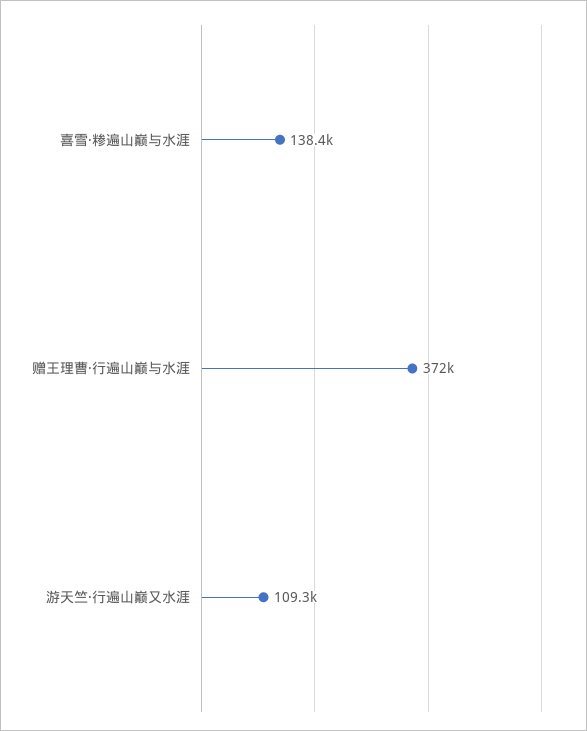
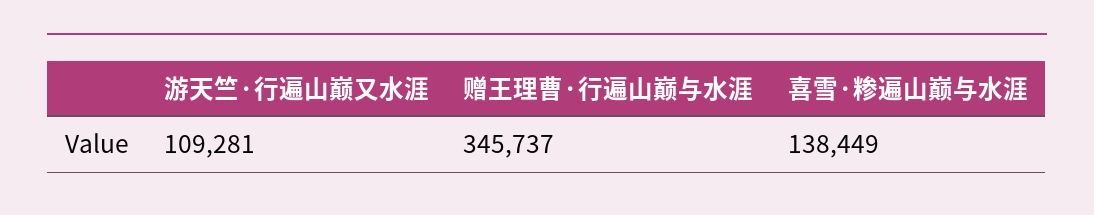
  {
    "喜雪·糁遍山巅与水涯": 138449,
-   "赠王理曹·行遍山巅与水涯": 372000,
+   "赠王理曹·行遍山巅与水涯": 345737,
    "游天竺·行遍山巅又水涯": 109281
  }

